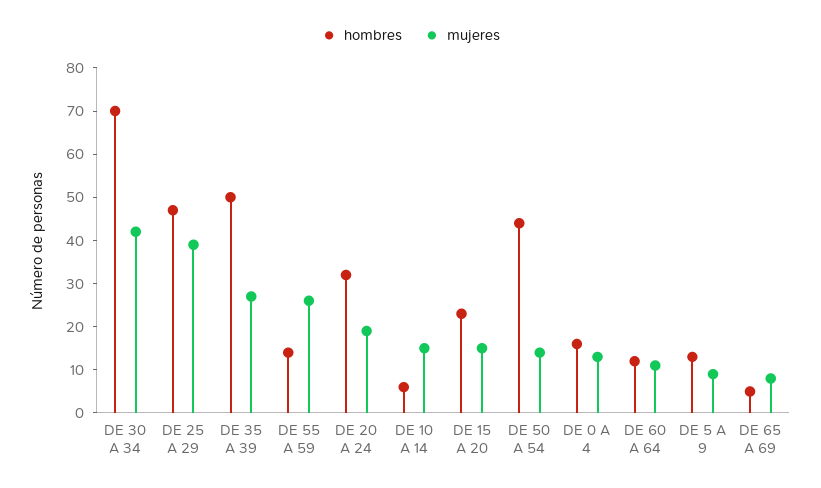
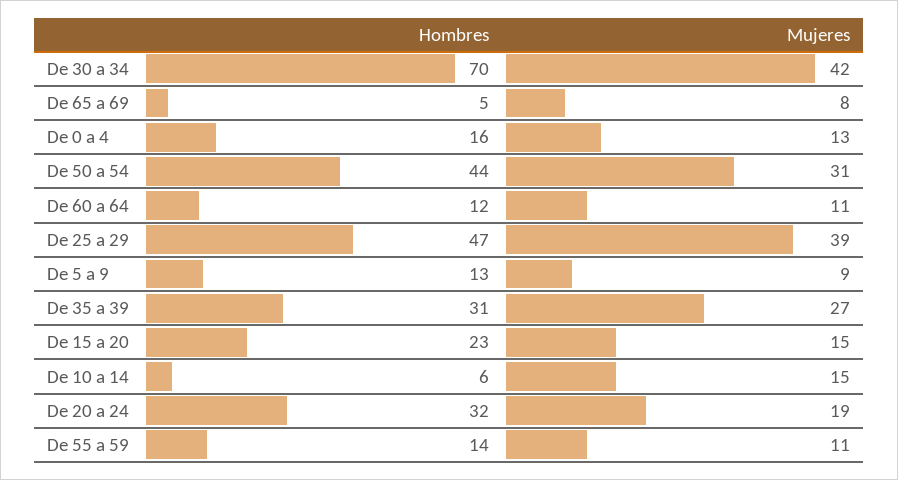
  {
    "hombres": {
      "DE 30 A 34": 70,
      "DE 25 A 29": 47,
-     "DE 35 A 39": 50,
+     "DE 35 A 39": 31,
      "DE 55 A 59": 14,
      "DE 20 A 24": 32,
      "DE 10 A 14": 6,
      "DE 15 A 20": 23,
      "DE 50 A 54": 44,
      "DE 0 A 4": 16,
      "DE 60 A 64": 12,
      "DE 5 A 9": 13,
      "DE 65 A 69": 5
    },
    "mujeres": {
      "DE 30 A 34": 42,
      "DE 25 A 29": 39,
      "DE 35 A 39": 27,
-     "DE 55 A 59": 25,
+     "DE 55 A 59": 11,
      "DE 20 A 24": 19,
      "DE 10 A 14": 15,
      "DE 15 A 20": 15,
-     "DE 50 A 54": 15,
+     "DE 50 A 54": 31,
      "DE 0 A 4": 13,
      "DE 60 A 64": 11,
      "DE 5 A 9": 9,
      "DE 65 A 69": 8
    }
  }

